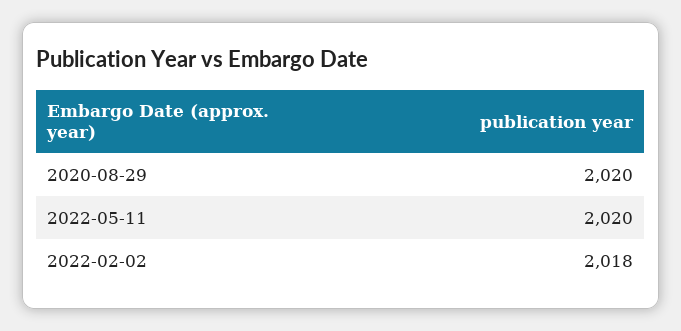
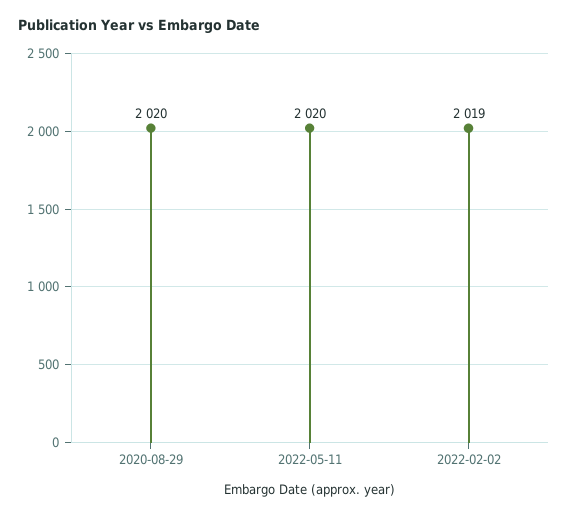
  {
    "2020-08-29": 2020,
    "2022-05-11": 2020,
-   "2022-02-02": 2018
+   "2022-02-02": 2019
  }

